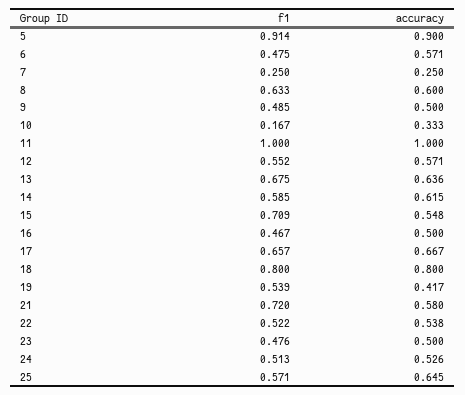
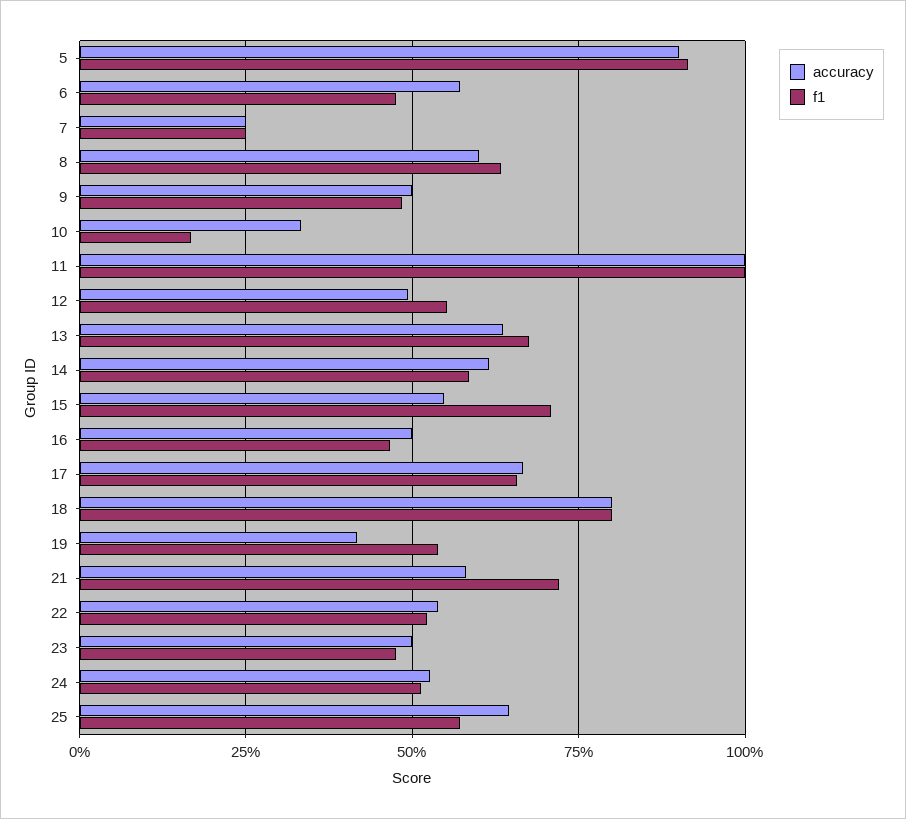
  {
    "f1": {
      "5": 0.914,
      "6": 0.475,
      "7": 0.25,
      "8": 0.633,
      "9": 0.485,
      "10": 0.167,
      "11": 1,
      "12": 0.552,
      "13": 0.675,
      "14": 0.585,
      "15": 0.709,
      "16": 0.467,
      "17": 0.657,
      "18": 0.8,
      "19": 0.539,
      "21": 0.72,
      "22": 0.522,
      "23": 0.476,
      "24": 0.513,
      "25": 0.571
    },
    "accuracy": {
      "5": 0.9,
      "6": 0.571,
      "7": 0.25,
      "8": 0.6,
      "9": 0.5,
      "10": 0.333,
      "11": 1,
-     "12": 0.571,
+     "12": 0.5,
      "13": 0.636,
      "14": 0.615,
      "15": 0.548,
      "16": 0.5,
      "17": 0.667,
      "18": 0.8,
      "19": 0.417,
      "21": 0.58,
      "22": 0.538,
      "23": 0.5,
      "24": 0.526,
      "25": 0.645
    }
  }

